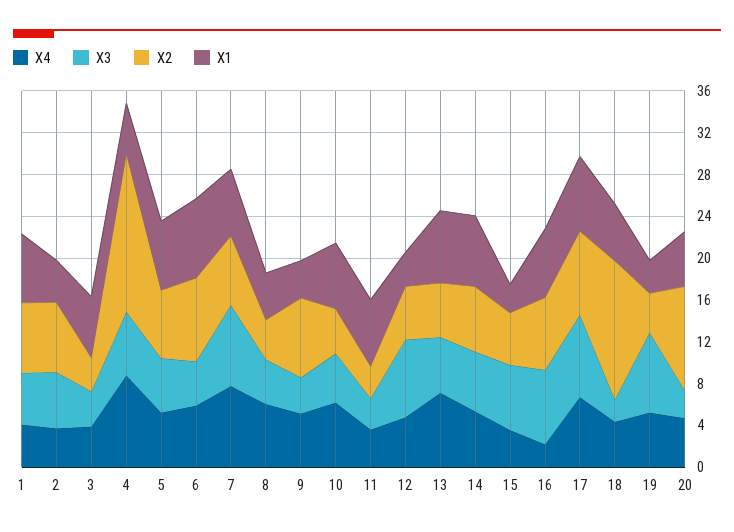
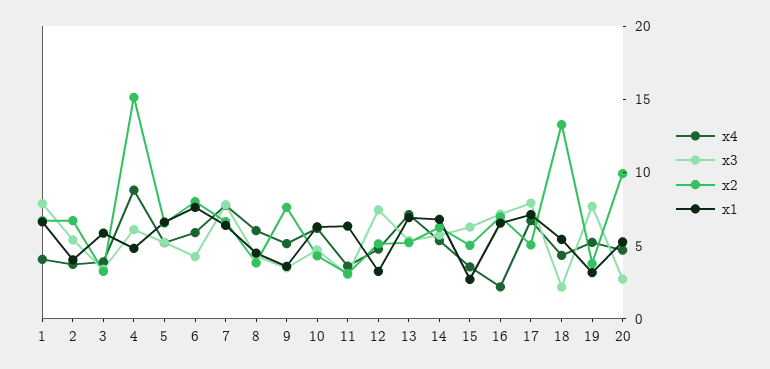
  {
    "X4": {
      "1": 4,
      "2": 4,
      "3": 4,
      "4": 9,
      "5": 5,
      "6": 6,
      "7": 8,
      "8": 6,
      "9": 5,
      "10": 6,
      "11": 4,
      "12": 5,
      "13": 7,
      "14": 5,
      "15": 4,
      "16": 2,
      "17": 7,
      "18": 4,
      "19": 5,
      "20": 5
    },
    "X3": {
-     "1": 5,
+     "1": 8,
      "2": 5,
      "3": 3,
      "4": 6,
      "5": 5,
      "6": 4,
      "7": 8,
      "8": 4,
      "9": 3,
      "10": 5,
      "11": 3,
      "12": 7,
      "13": 5,
      "14": 6,
      "15": 6,
      "16": 7,
      "17": 8,
      "18": 2,
      "19": 8,
      "20": 3
    },
    "X2": {
      "1": 7,
      "2": 7,
      "3": 3,
      "4": 15,
      "5": 7,
      "6": 8,
      "7": 7,
      "8": 4,
      "9": 8,
      "10": 4,
      "11": 3,
      "12": 5,
      "13": 5,
      "14": 6,
      "15": 5,
      "16": 7,
-     "17": 8,
+     "17": 5,
      "18": 13,
      "19": 4,
      "20": 10
    },
    "X1": {
      "1": 7,
      "2": 4,
      "3": 6,
      "4": 5,
      "5": 7,
      "6": 8,
      "7": 6,
      "8": 4,
      "9": 4,
      "10": 6,
      "11": 6,
      "12": 3,
      "13": 7,
      "14": 7,
      "15": 3,
      "16": 7,
      "17": 7,
      "18": 5,
      "19": 3,
      "20": 5
    }
  }

